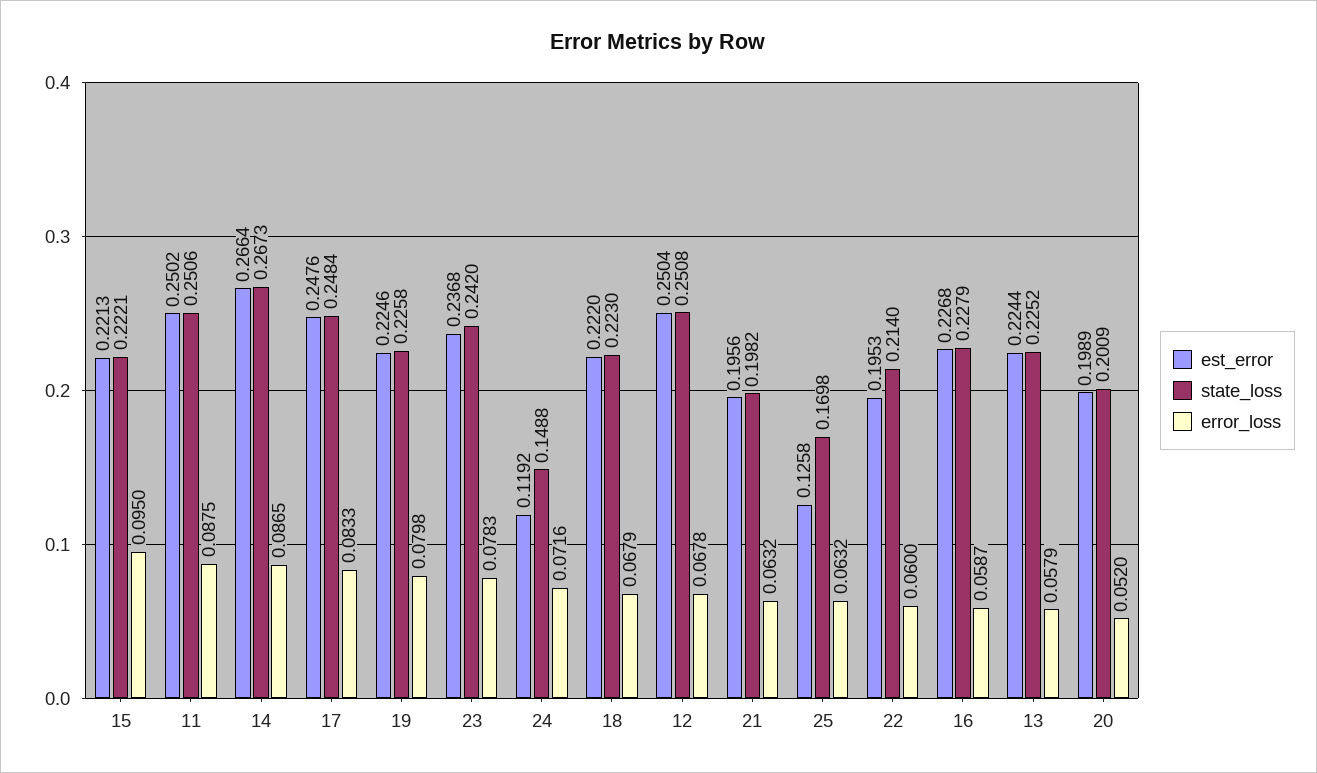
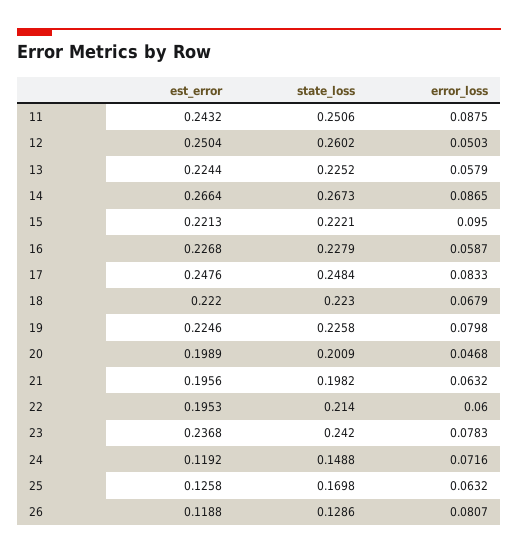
  {
    "est_error": {
      "15": 0.2213,
-     "11": 0.2502,
+     "11": 0.2432,
      "14": 0.2664,
      "17": 0.2476,
      "19": 0.2246,
      "23": 0.2368,
      "24": 0.1192,
      "18": 0.222,
      "12": 0.2504,
      "21": 0.1956,
      "25": 0.1258,
      "22": 0.1953,
      "16": 0.2268,
      "13": 0.2244,
-     "20": 0.1989
+     "20": 0.1989,
+     "26": 0.1188
    },
    "state_loss": {
      "15": 0.2221,
      "11": 0.2506,
      "14": 0.2673,
      "17": 0.2484,
      "19": 0.2258,
      "23": 0.242,
      "24": 0.1488,
      "18": 0.223,
-     "12": 0.2508,
+     "12": 0.2602,
      "21": 0.1982,
      "25": 0.1698,
      "22": 0.214,
      "16": 0.2279,
      "13": 0.2252,
-     "20": 0.2009
+     "20": 0.2009,
+     "26": 0.1286
    },
    "error_loss": {
      "15": 0.095,
      "11": 0.0875,
      "14": 0.0865,
      "17": 0.0833,
      "19": 0.0798,
      "23": 0.0783,
      "24": 0.0716,
      "18": 0.0679,
-     "12": 0.0678,
+     "12": 0.0503,
      "21": 0.0632,
      "25": 0.0632,
      "22": 0.06,
      "16": 0.0587,
      "13": 0.0579,
-     "20": 0.052
+     "20": 0.0468,
+     "26": 0.0807
    }
  }

